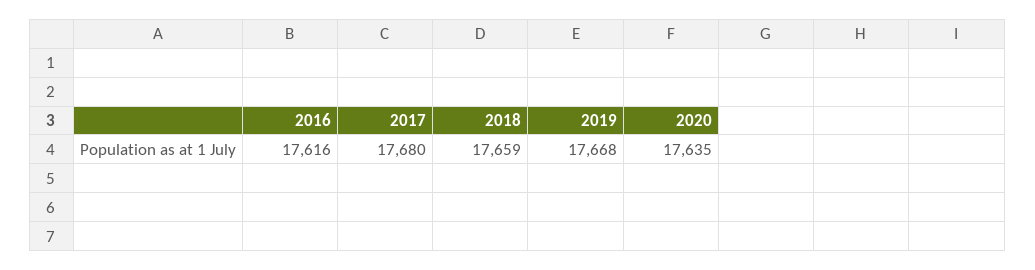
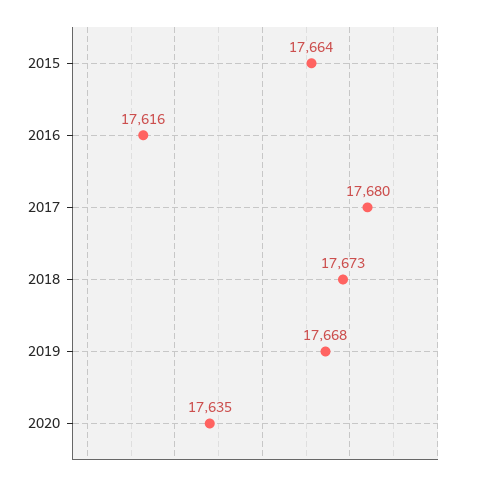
  {
    "2016": 17616,
    "2017": 17680,
-   "2018": 17659,
+   "2018": 17673,
    "2019": 17668,
-   "2020": 17635
+   "2020": 17635,
+   "2015": 17664
  }

